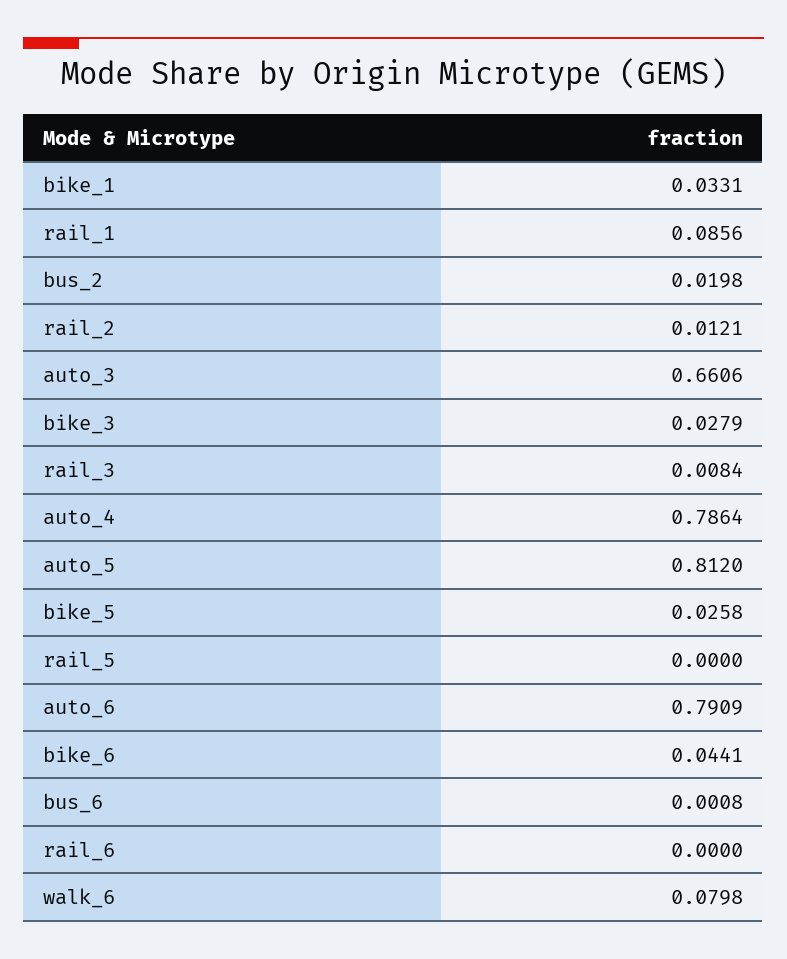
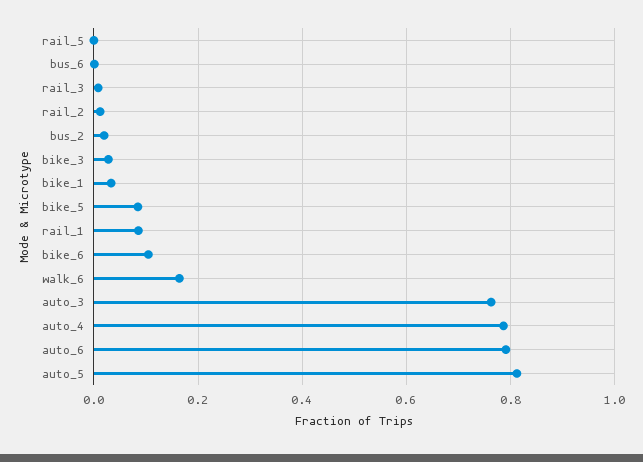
  {
    "bike_1": 0.0331,
    "rail_1": 0.0856,
    "bus_2": 0.0198,
    "rail_2": 0.0121,
-   "auto_3": 0.6606,
+   "auto_3": 0.76,
    "bike_3": 0.0279,
    "rail_3": 0.0084,
    "auto_4": 0.7864,
    "auto_5": 0.812,
-   "bike_5": 0.0258,
+   "bike_5": 0.08,
    "rail_5": 0,
    "auto_6": 0.7909,
-   "bike_6": 0.0441,
+   "bike_6": 0.1,
    "bus_6": 0.0008,
-   "rail_6": 0,
-   "walk_6": 0.0798
+   "walk_6": 0.16
  }

